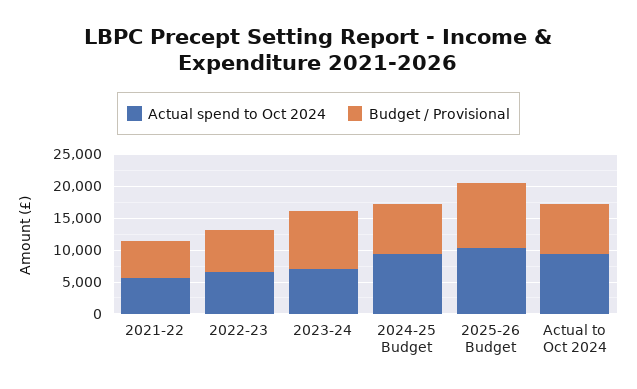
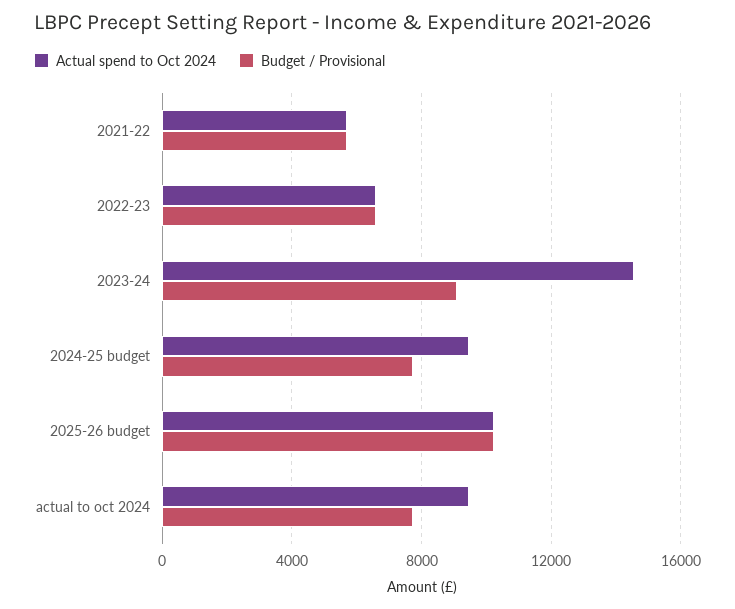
  {
    "Actual spend to Oct 2024": {
      "2021-22": 5500,
      "2022-23": 6500,
-     "2023-24": 7500,
+     "2023-24": 14500,
      "2024-25 Budget": 9500,
      "2025-26 Budget": 10500,
      "Actual to Oct 2024": 9500
    },
    "Budget / Provisional": {
      "2021-22": 5500,
      "2022-23": 6500,
      "2023-24": 9000,
      "2024-25 Budget": 7500,
      "2025-26 Budget": 10500,
      "Actual to Oct 2024": 7500
    }
  }

